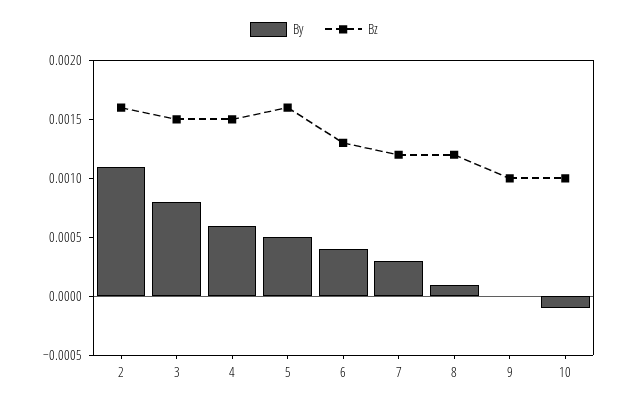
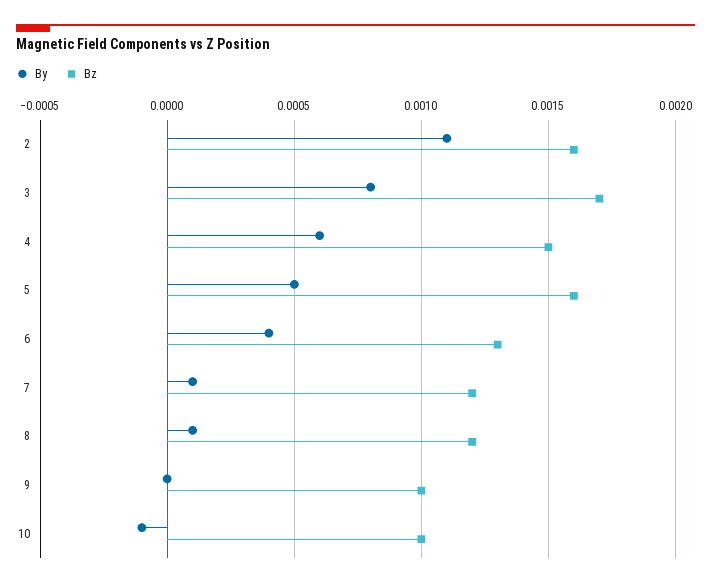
  {
    "By": {
      "2": 0.0011,
      "3": 0.0008,
      "4": 0.0006,
      "5": 0.0005,
      "6": 0.0004,
-     "7": 0.0003,
+     "7": 0.0001,
      "8": 0.0001,
      "9": 0,
      "10": -0.0001
    },
    "Bz": {
      "2": 0.0016,
-     "3": 0.0015,
+     "3": 0.0017,
      "4": 0.0015,
      "5": 0.0016,
      "6": 0.0013,
      "7": 0.0012,
      "8": 0.0012,
      "9": 0.001,
      "10": 0.001
    }
  }

